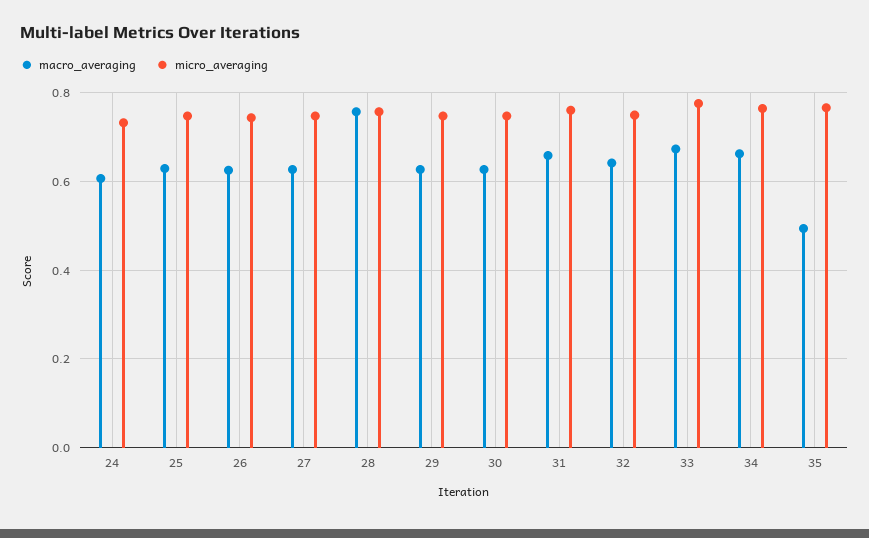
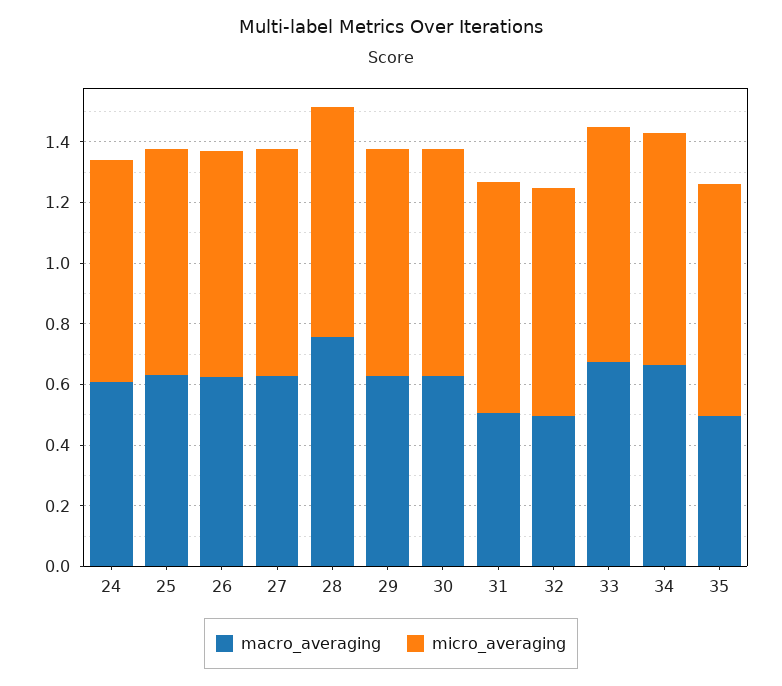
  {
    "macro_averaging": {
      "24": 0.6,
      "25": 0.62,
      "26": 0.62,
      "27": 0.62,
      "28": 0.76,
      "29": 0.62,
      "30": 0.62,
-     "31": 0.66,
+     "31": 0.5,
-     "32": 0.64,
+     "32": 0.5,
      "33": 0.68,
      "34": 0.66,
      "35": 0.5
    },
    "micro_averaging": {
      "24": 0.74,
      "25": 0.74,
      "26": 0.74,
      "27": 0.74,
      "28": 0.76,
      "29": 0.74,
      "30": 0.74,
      "31": 0.76,
      "32": 0.76,
      "33": 0.78,
      "34": 0.76,
      "35": 0.76
    }
  }

